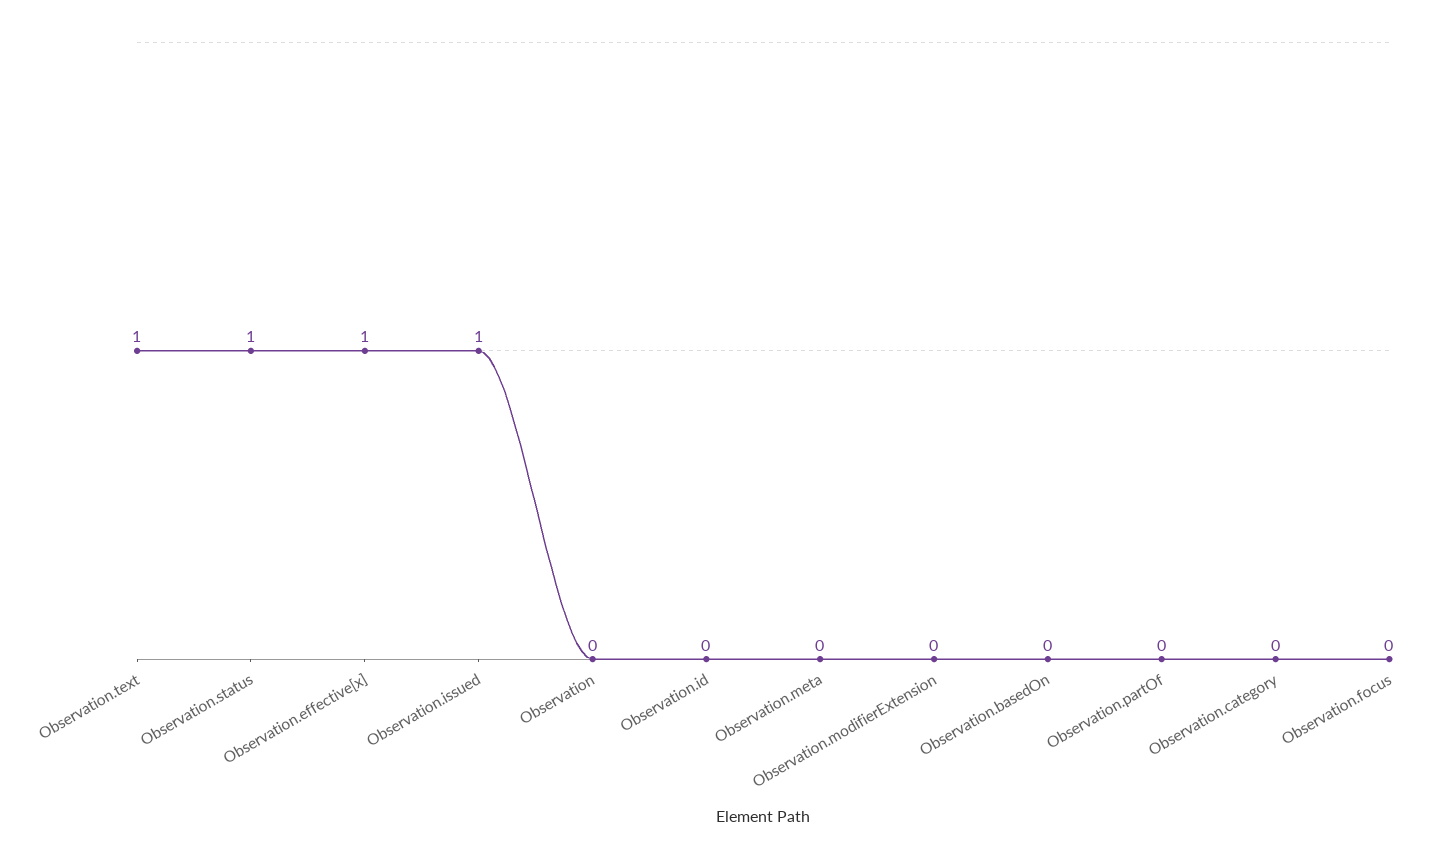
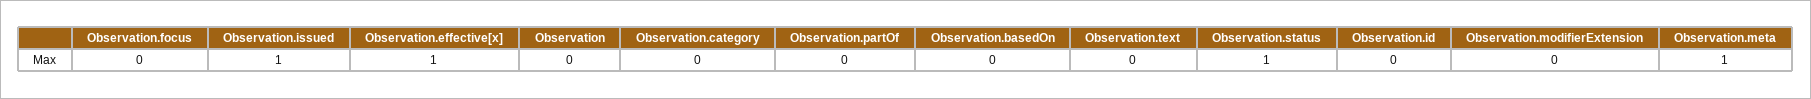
  {
-   "Observation.text": 1,
+   "Observation.text": 0,
    "Observation.status": 1,
    "Observation.effective[x]": 1,
    "Observation.issued": 1,
    "Observation": 0,
    "Observation.id": 0,
-   "Observation.meta": 0,
+   "Observation.meta": 1,
    "Observation.modifierExtension": 0,
    "Observation.basedOn": 0,
    "Observation.partOf": 0,
    "Observation.category": 0,
    "Observation.focus": 0
  }

